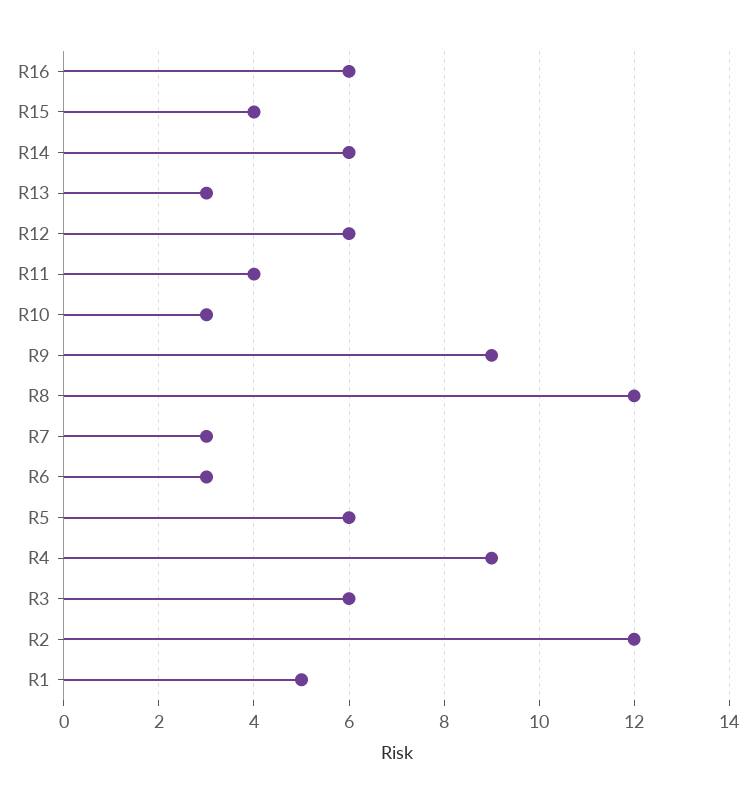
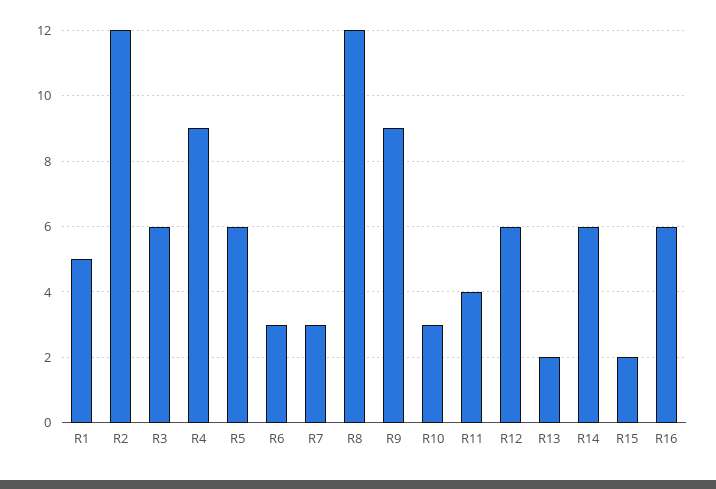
  {
    "R16": 6,
-   "R15": 4,
+   "R15": 2,
    "R14": 6,
-   "R13": 3,
+   "R13": 2,
    "R12": 6,
    "R11": 4,
    "R10": 3,
    "R9": 9,
    "R8": 12,
    "R7": 3,
    "R6": 3,
    "R5": 6,
    "R4": 9,
    "R3": 6,
    "R2": 12,
    "R1": 5
  }

